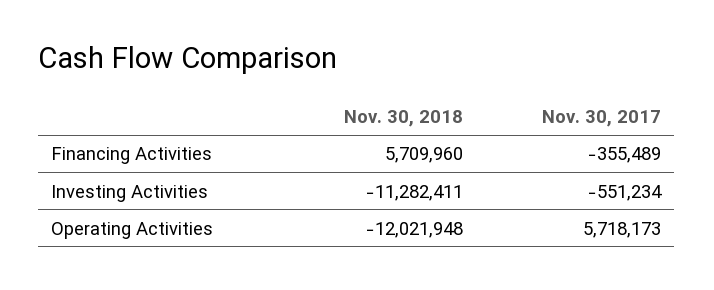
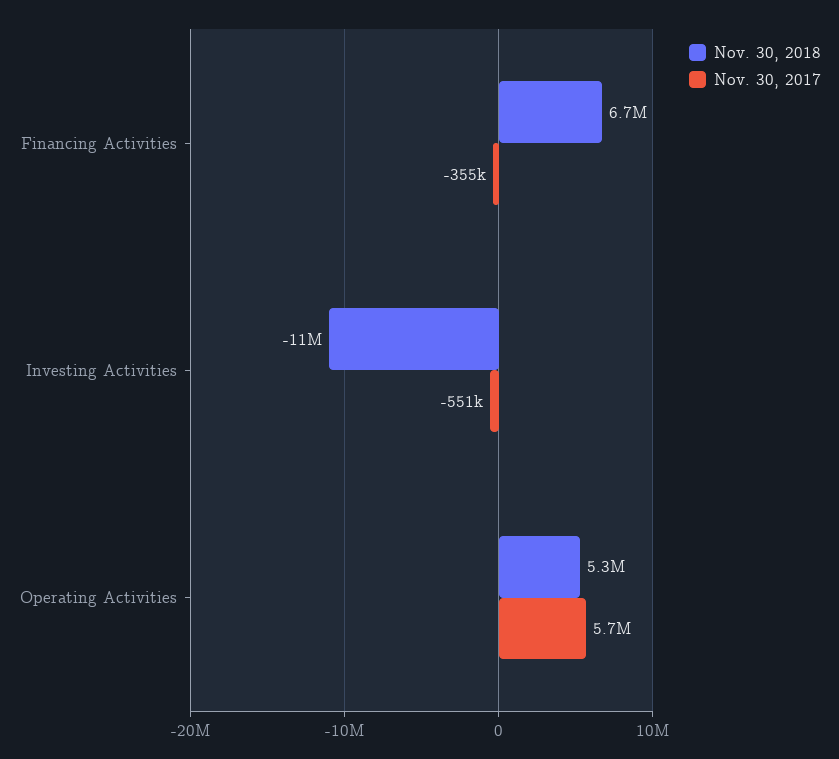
  {
    "Nov. 30, 2018": {
-     "Financing Activities": 5709960,
+     "Financing Activities": 6700000,
      "Investing Activities": -11282411,
-     "Operating Activities": -12021948
+     "Operating Activities": 5300000
    },
    "Nov. 30, 2017": {
      "Financing Activities": -355489,
      "Investing Activities": -551234,
      "Operating Activities": 5718173
    }
  }

